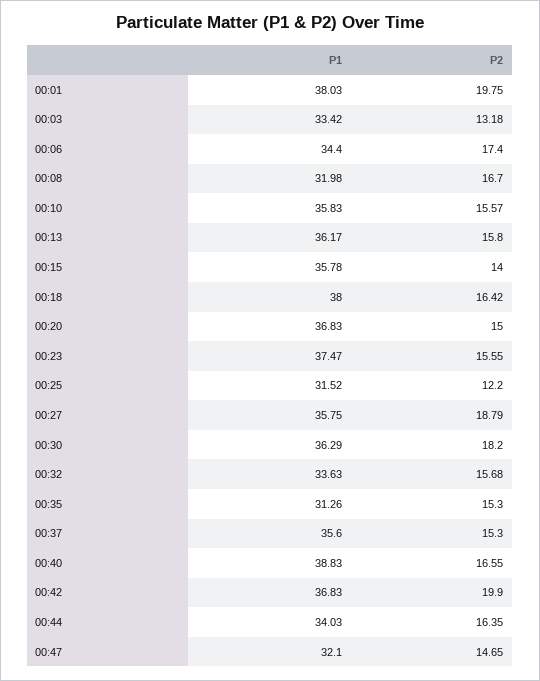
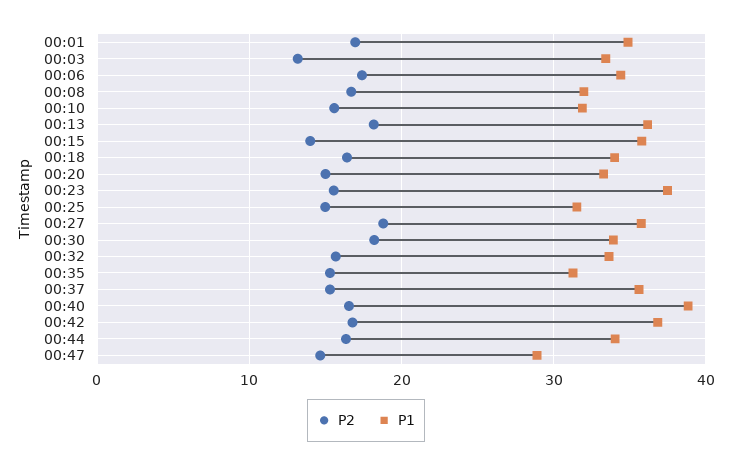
  {
    "P1": {
-     "00:01": 38.03,
+     "00:01": 35,
      "00:03": 33.42,
      "00:06": 34.4,
      "00:08": 31.98,
-     "00:10": 35.83,
+     "00:10": 32,
      "00:13": 36.17,
      "00:15": 35.78,
-     "00:18": 38,
+     "00:18": 34,
-     "00:20": 36.83,
+     "00:20": 33,
      "00:23": 37.47,
      "00:25": 31.52,
      "00:27": 35.75,
-     "00:30": 36.29,
+     "00:30": 34,
      "00:32": 33.63,
      "00:35": 31.26,
      "00:37": 35.6,
      "00:40": 38.83,
      "00:42": 36.83,
      "00:44": 34.03,
-     "00:47": 32.1
+     "00:47": 29
    },
    "P2": {
-     "00:01": 19.75,
+     "00:01": 17,
      "00:03": 13.18,
      "00:06": 17.4,
      "00:08": 16.7,
      "00:10": 15.57,
-     "00:13": 15.8,
+     "00:13": 18,
      "00:15": 14,
      "00:18": 16.42,
      "00:20": 15,
      "00:23": 15.55,
-     "00:25": 12.2,
+     "00:25": 15,
      "00:27": 18.79,
      "00:30": 18.2,
      "00:32": 15.68,
      "00:35": 15.3,
      "00:37": 15.3,
      "00:40": 16.55,
-     "00:42": 19.9,
+     "00:42": 17,
      "00:44": 16.35,
      "00:47": 14.65
    }
  }

